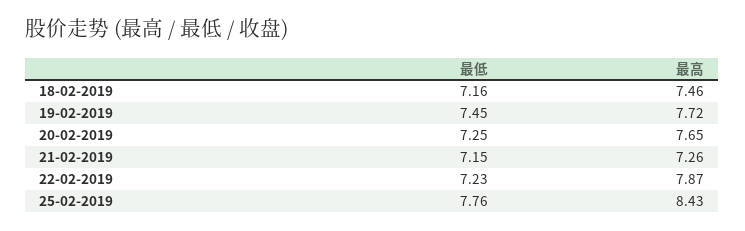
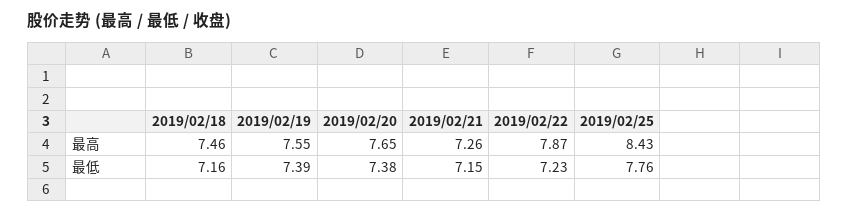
  {
    "最低": {
      "18-02-2019": 7.16,
-     "19-02-2019": 7.45,
+     "19-02-2019": 7.39,
-     "20-02-2019": 7.25,
+     "20-02-2019": 7.38,
      "21-02-2019": 7.15,
      "22-02-2019": 7.23,
      "25-02-2019": 7.76
    },
    "最高": {
      "18-02-2019": 7.46,
-     "19-02-2019": 7.72,
+     "19-02-2019": 7.55,
      "20-02-2019": 7.65,
      "21-02-2019": 7.26,
      "22-02-2019": 7.87,
      "25-02-2019": 8.43
    }
  }

